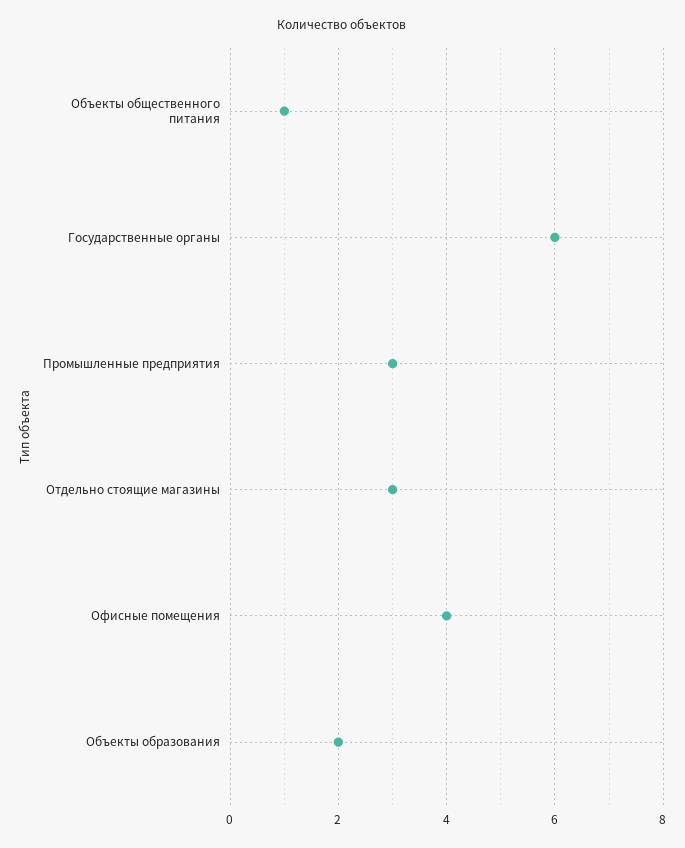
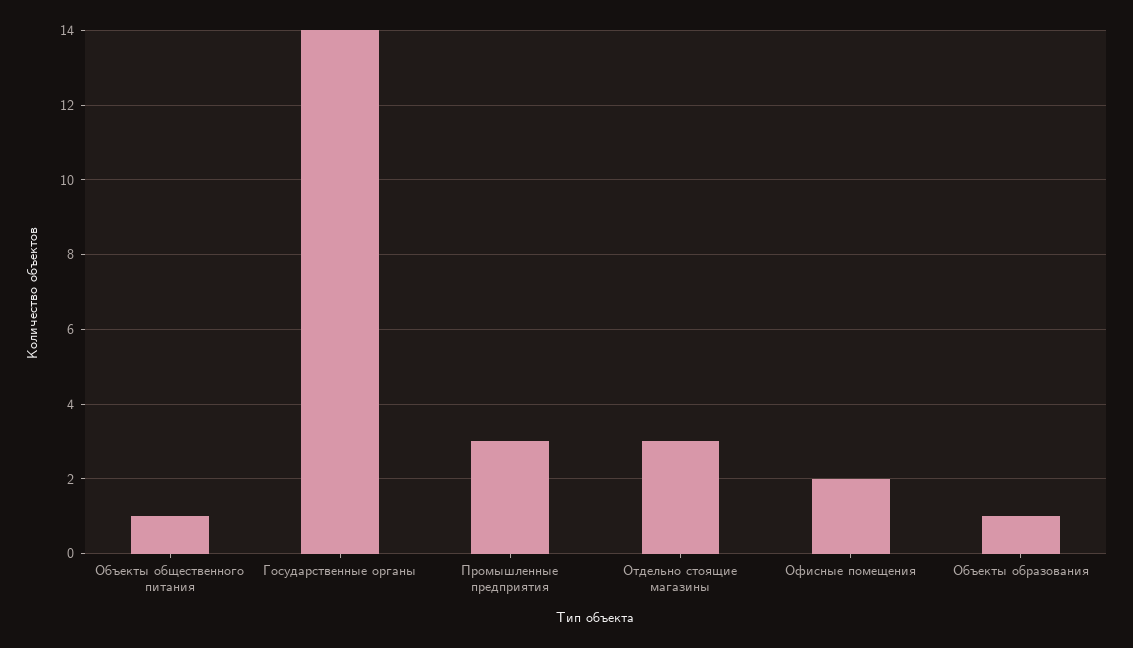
  {
    "Объекты общественного питания": 1,
-   "Государственные органы": 6,
+   "Государственные органы": 14,
    "Промышленные предприятия": 3,
    "Отдельно стоящие магазины": 3,
-   "Офисные помещения": 4,
+   "Офисные помещения": 2,
-   "Объекты образования": 2
+   "Объекты образования": 1
  }

